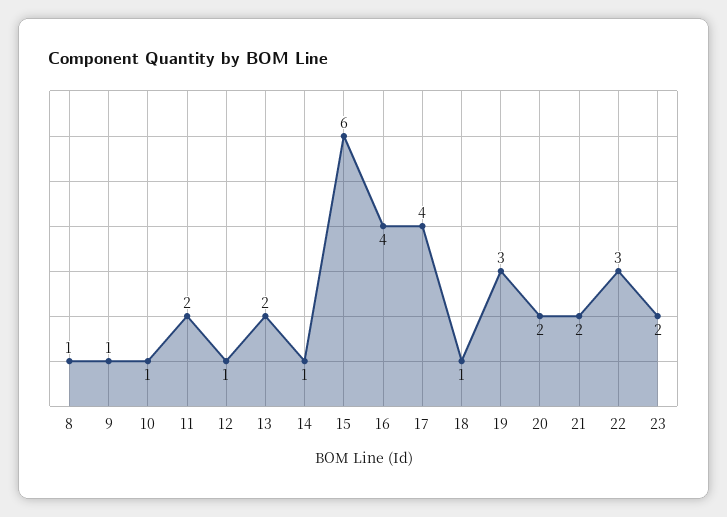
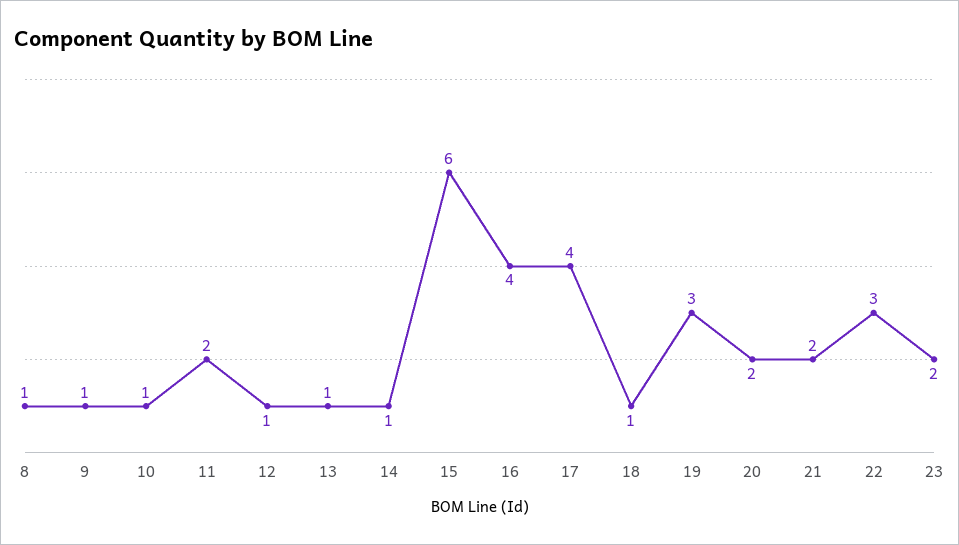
  {
    "8": 1,
    "9": 1,
    "10": 1,
    "11": 2,
    "12": 1,
-   "13": 2,
+   "13": 1,
    "14": 1,
    "15": 6,
    "16": 4,
    "17": 4,
    "18": 1,
    "19": 3,
    "20": 2,
    "21": 2,
    "22": 3,
    "23": 2
  }

